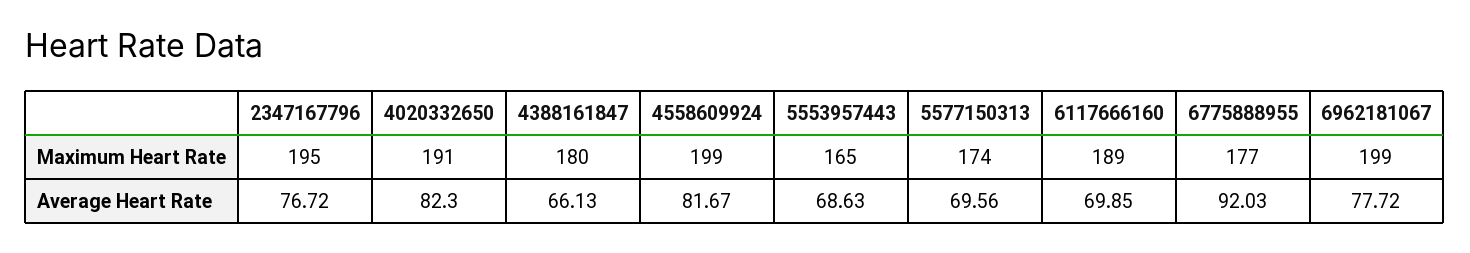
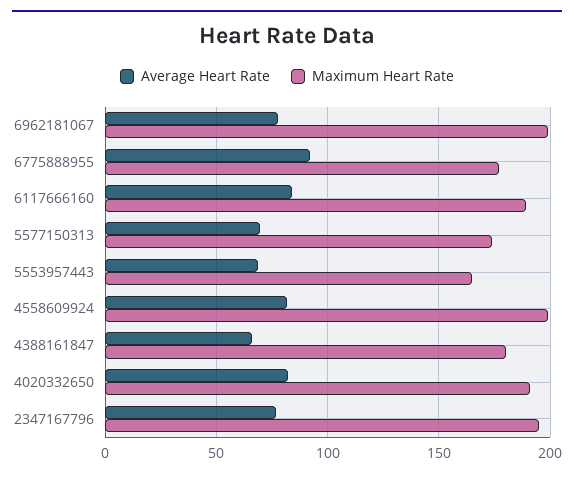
  {
    "Maximum Heart Rate": {
      "2347167796": 195,
      "4020332650": 191,
      "4388161847": 180,
      "4558609924": 199,
      "5553957443": 165,
      "5577150313": 174,
      "6117666160": 189,
      "6775888955": 177,
      "6962181067": 199
    },
    "Average Heart Rate": {
      "2347167796": 76.72,
      "4020332650": 82.3,
      "4388161847": 66.13,
      "4558609924": 81.67,
      "5553957443": 68.63,
      "5577150313": 69.56,
-     "6117666160": 69.85,
+     "6117666160": 85,
      "6775888955": 92.03,
      "6962181067": 77.72
    }
  }

